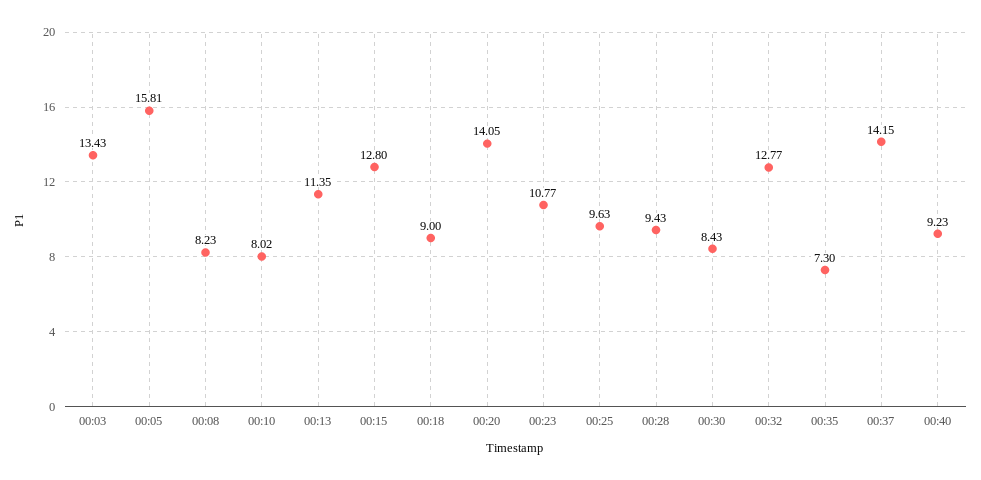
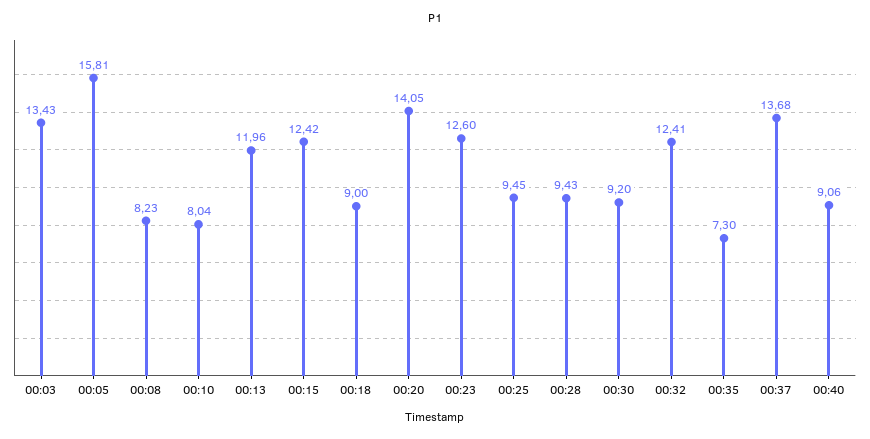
  {
    "00:03": 13.43,
    "00:05": 15.81,
    "00:08": 8.23,
-   "00:10": 8.02,
+   "00:10": 8.04,
-   "00:13": 11.35,
+   "00:13": 11.96,
-   "00:15": 12.8,
+   "00:15": 12.42,
    "00:18": 9,
    "00:20": 14.05,
-   "00:23": 10.77,
+   "00:23": 12.6,
-   "00:25": 9.63,
+   "00:25": 9.45,
    "00:28": 9.43,
-   "00:30": 8.43,
+   "00:30": 9.2,
-   "00:32": 12.77,
+   "00:32": 12.41,
    "00:35": 7.3,
-   "00:37": 14.15,
+   "00:37": 13.68,
-   "00:40": 9.23
+   "00:40": 9.06
  }

